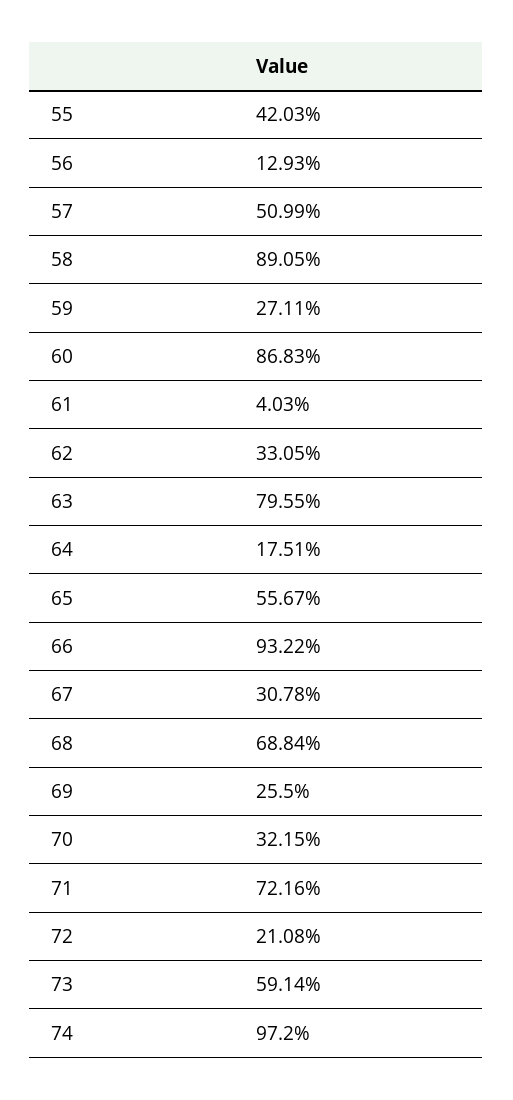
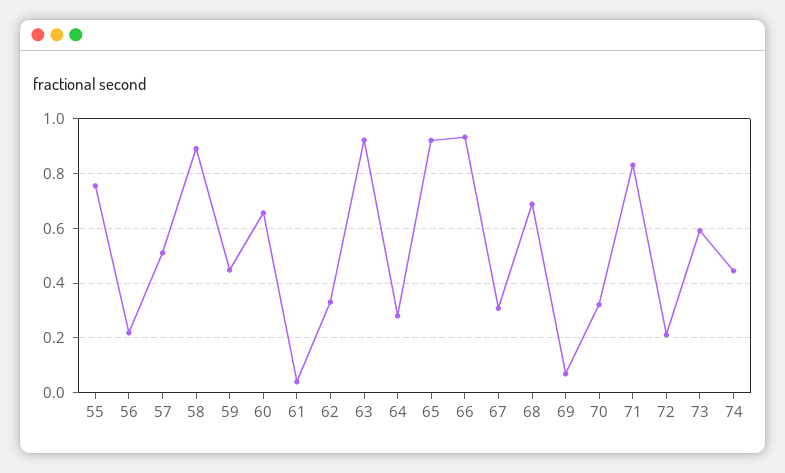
  {
-   "55": 0.4203,
+   "55": 0.75,
-   "56": 0.1293,
+   "56": 0.225,
    "57": 0.5099,
    "58": 0.8905,
-   "59": 0.2711,
+   "59": 0.45,
-   "60": 0.8683,
+   "60": 0.65,
    "61": 0.0403,
    "62": 0.3305,
-   "63": 0.7955,
+   "63": 0.925,
-   "64": 0.1751,
+   "64": 0.275,
-   "65": 0.5567,
+   "65": 0.925,
    "66": 0.9322,
    "67": 0.3078,
    "68": 0.6884,
-   "69": 0.255,
+   "69": 0.075,
    "70": 0.3215,
-   "71": 0.7216,
+   "71": 0.825,
    "72": 0.2108,
    "73": 0.5914,
-   "74": 0.972
+   "74": 0.45
  }

